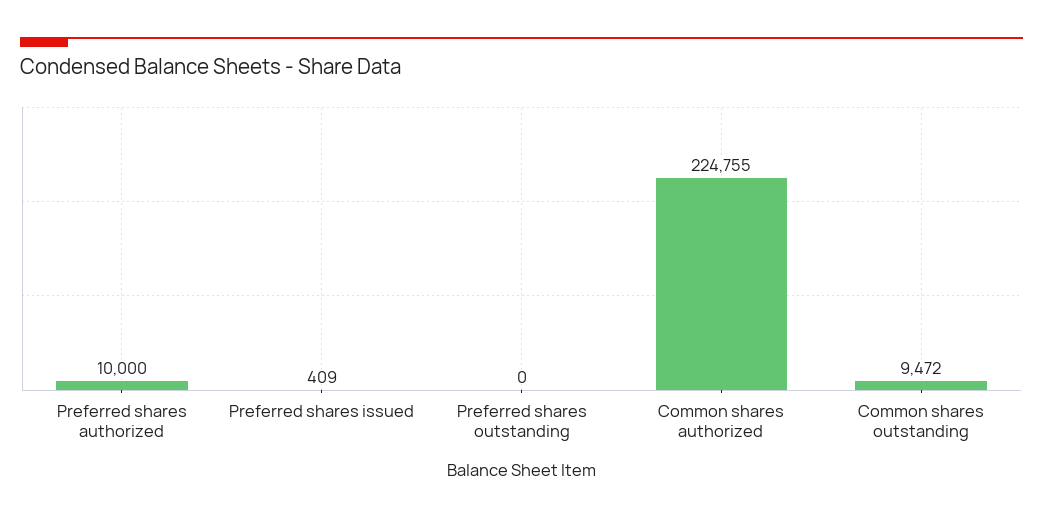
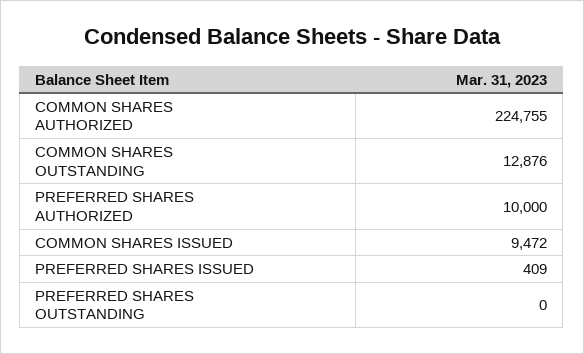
  {
    "Preferred shares authorized": 10000,
    "Preferred shares issued": 409,
    "Preferred shares outstanding": 0,
    "Common shares authorized": 224755,
-   "Common shares outstanding": 9472
+   "Common shares outstanding": 12876,
+   "COMMON SHARES ISSUED": 9472
  }

